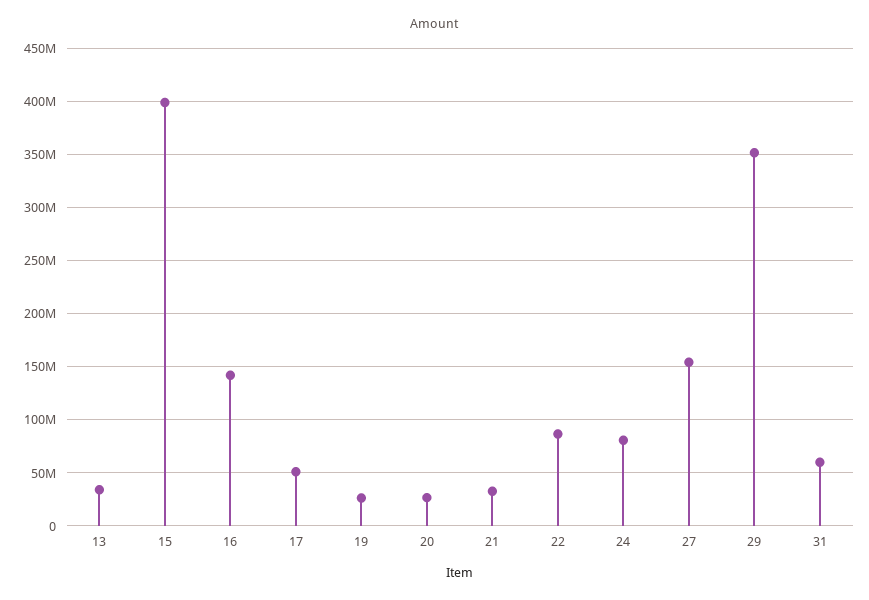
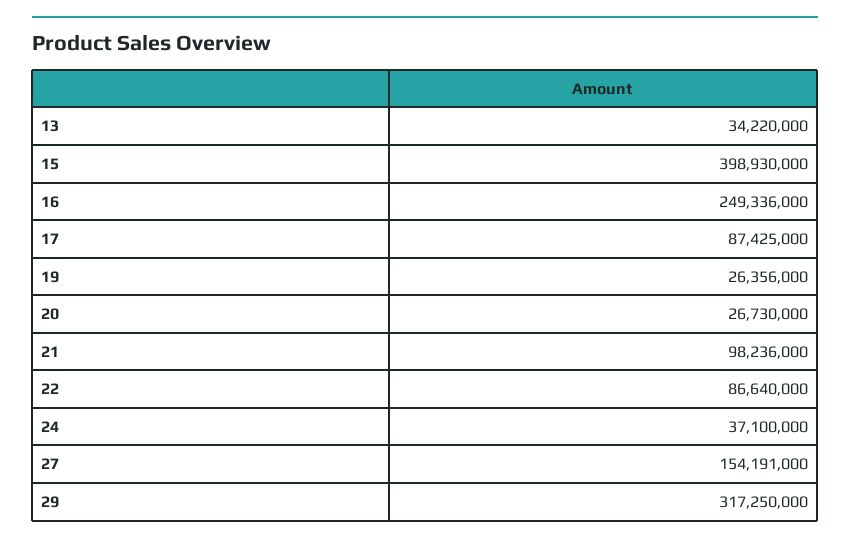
  {
    "13": 34220000,
    "15": 398930000,
-   "16": 140000000,
+   "16": 249336000,
-   "17": 50000000,
+   "17": 87425000,
    "19": 26356000,
    "20": 26730000,
-   "21": 30000000,
+   "21": 98236000,
    "22": 86640000,
-   "24": 80000000,
+   "24": 37100000,
    "27": 154191000,
-   "29": 350000000,
+   "29": 317250000
-   "31": 60000000
  }

